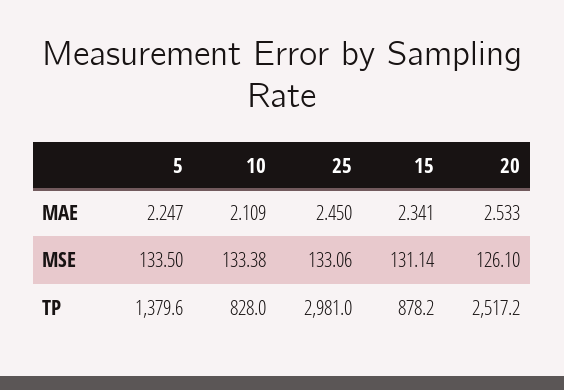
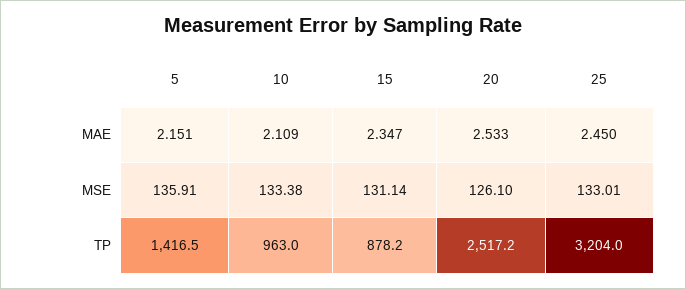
  {
    "5": {
-     "MAE": 2.247,
+     "MAE": 2.151,
-     "MSE": 133.5,
+     "MSE": 135.91,
-     "TP": 1379.6
+     "TP": 1416.5
    },
    "10": {
      "MAE": 2.109,
      "MSE": 133.38,
-     "TP": 828
+     "TP": 963
    },
    "25": {
      "MAE": 2.45,
-     "MSE": 133.06,
+     "MSE": 133.01,
-     "TP": 2981
+     "TP": 3204
    },
    "15": {
-     "MAE": 2.341,
+     "MAE": 2.347,
      "MSE": 131.14,
      "TP": 878.2
    },
    "20": {
      "MAE": 2.533,
      "MSE": 126.1,
      "TP": 2517.2
    }
  }

